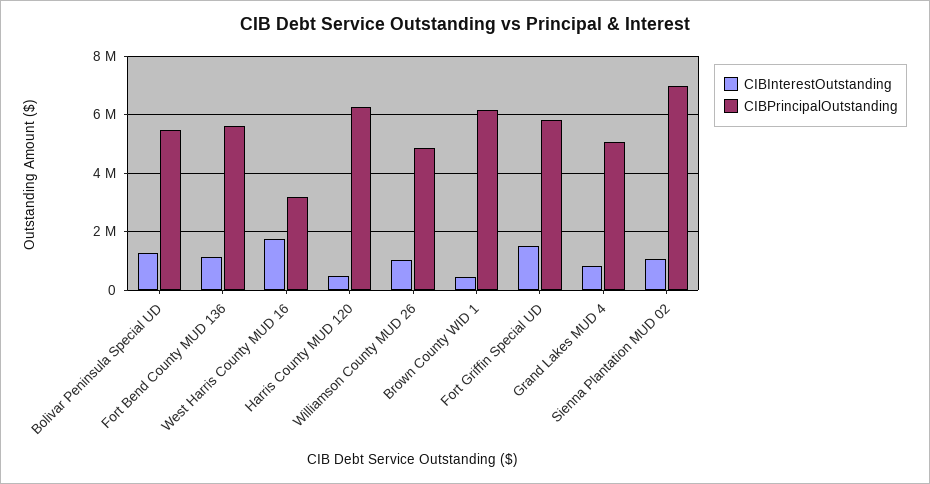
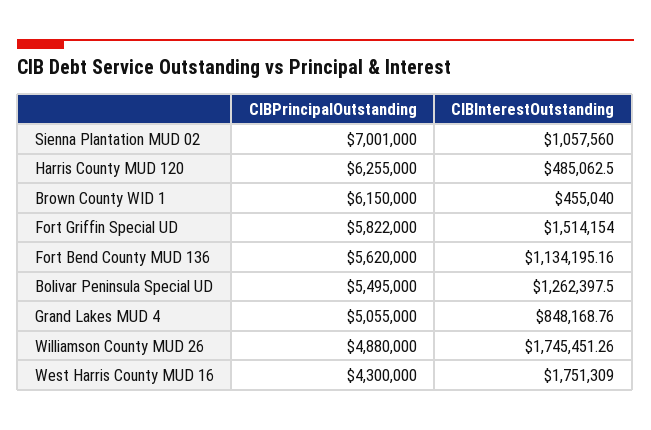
  {
    "CIBInterestOutstanding": {
      "Bolivar Peninsula Special UD": 1262397.5,
      "Fort Bend County MUD 136": 1134195.16,
      "West Harris County MUD 16": 1751309,
      "Harris County MUD 120": 485062.5,
-     "Williamson County MUD 26": 1000000,
+     "Williamson County MUD 26": 1745451.26,
      "Brown County WID 1": 455040,
      "Fort Griffin Special UD": 1514154,
      "Grand Lakes MUD 4": 848168.76,
      "Sienna Plantation MUD 02": 1057560
    },
    "CIBPrincipalOutstanding": {
      "Bolivar Peninsula Special UD": 5495000,
      "Fort Bend County MUD 136": 5620000,
-     "West Harris County MUD 16": 3250000,
+     "West Harris County MUD 16": 4300000,
      "Harris County MUD 120": 6255000,
      "Williamson County MUD 26": 4880000,
      "Brown County WID 1": 6150000,
      "Fort Griffin Special UD": 5822000,
      "Grand Lakes MUD 4": 5055000,
      "Sienna Plantation MUD 02": 7001000
    }
  }

